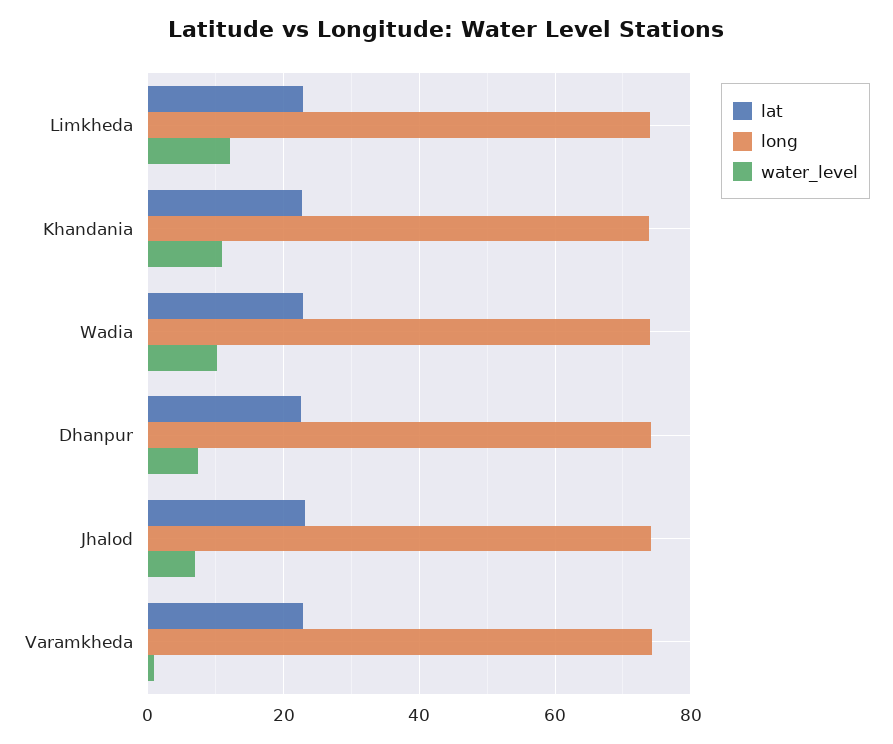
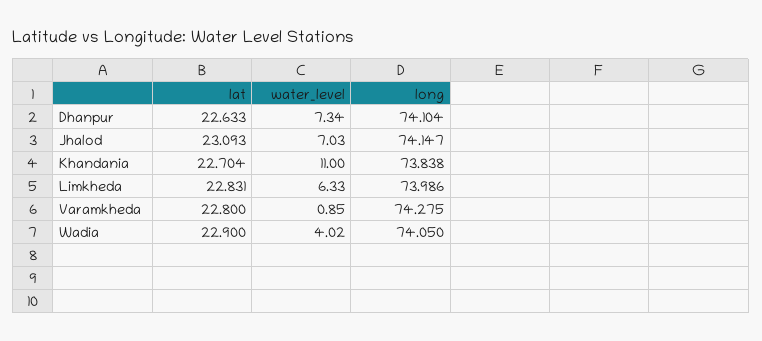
  {
    "lat": {
      "Limkheda": 22.831,
      "Khandania": 22.704,
      "Wadia": 22.9,
      "Dhanpur": 22.633,
      "Jhalod": 23.093,
      "Varamkheda": 22.8
    },
    "long": {
      "Limkheda": 73.986,
      "Khandania": 73.838,
      "Wadia": 74.05,
      "Dhanpur": 74.104,
      "Jhalod": 74.147,
      "Varamkheda": 74.275
    },
    "water_level": {
-     "Limkheda": 12,
+     "Limkheda": 6.33,
      "Khandania": 11,
-     "Wadia": 10,
+     "Wadia": 4.02,
      "Dhanpur": 7.34,
      "Jhalod": 7.03,
      "Varamkheda": 0.85
    }
  }

